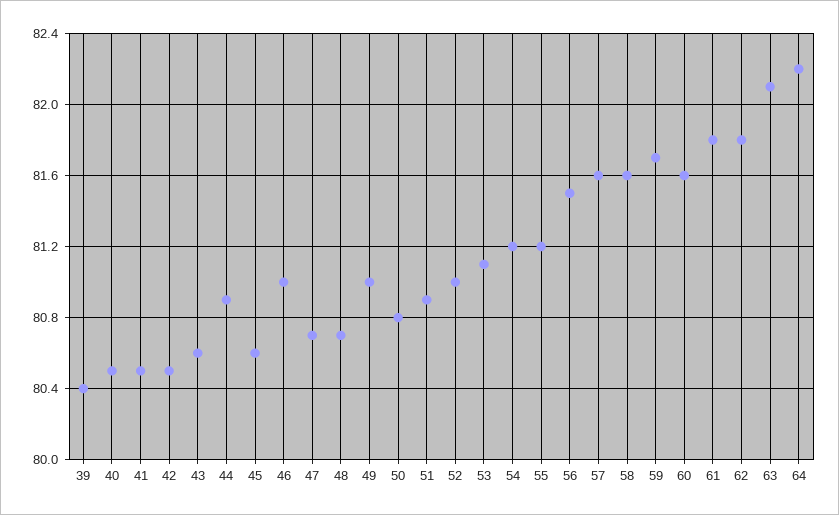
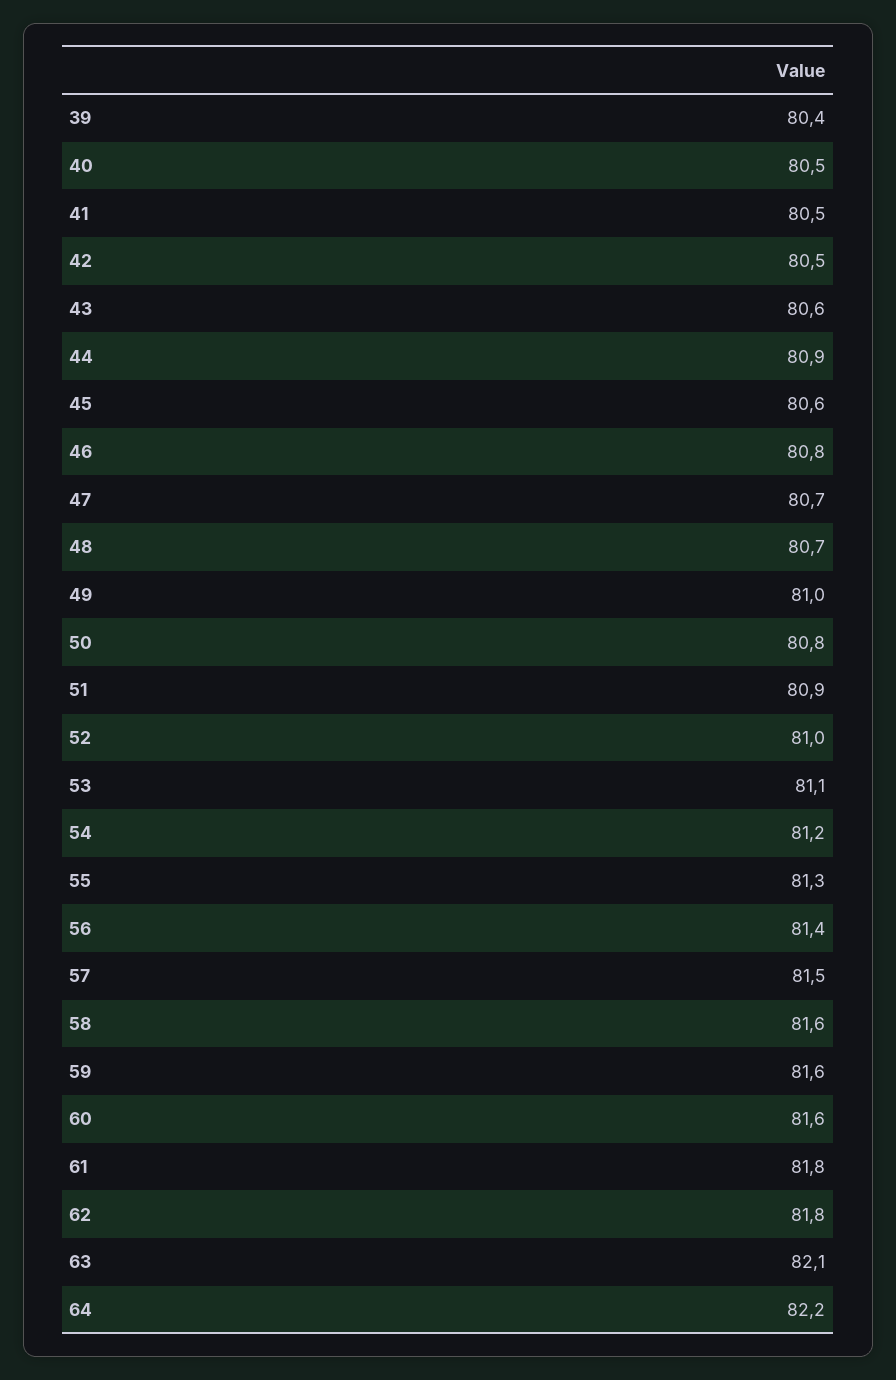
  {
    "39": 80.4,
    "40": 80.5,
    "41": 80.5,
    "42": 80.5,
    "43": 80.6,
    "44": 80.9,
    "45": 80.6,
-   "46": 81,
+   "46": 80.8,
    "47": 80.7,
    "48": 80.7,
    "49": 81,
    "50": 80.8,
    "51": 80.9,
    "52": 81,
    "53": 81.1,
    "54": 81.2,
-   "55": 81.2,
+   "55": 81.3,
-   "56": 81.5,
+   "56": 81.4,
-   "57": 81.6,
+   "57": 81.5,
    "58": 81.6,
-   "59": 81.7,
+   "59": 81.6,
    "60": 81.6,
    "61": 81.8,
    "62": 81.8,
    "63": 82.1,
    "64": 82.2
  }

